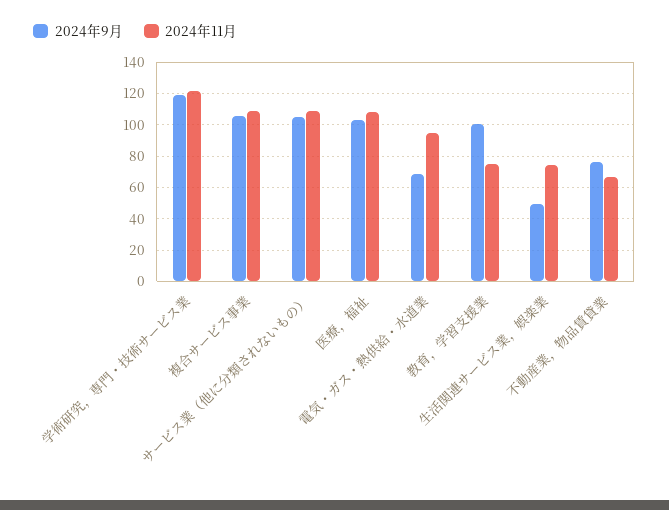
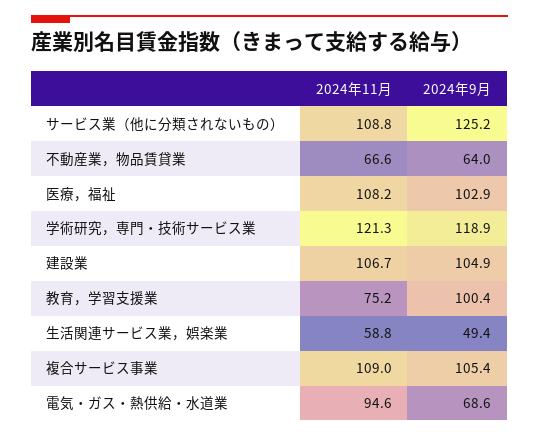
  {
    "2024年9月": {
      "学術研究，専門・技術サービス業": 118.9,
      "複合サービス事業": 105.4,
-     "サービス業（他に分類されないもの）": 105,
+     "サービス業（他に分類されないもの）": 125.2,
      "医療，福祉": 102.9,
      "電気・ガス・熱供給・水道業": 68.6,
      "教育，学習支援業": 100.4,
      "生活関連サービス業，娯楽業": 49.4,
-     "不動産業，物品賃貸業": 75
+     "不動産業，物品賃貸業": 64,
+     "建設業": 104.9
    },
    "2024年11月": {
      "学術研究，専門・技術サービス業": 121.3,
      "複合サービス事業": 109,
      "サービス業（他に分類されないもの）": 108.8,
      "医療，福祉": 108.2,
      "電気・ガス・熱供給・水道業": 94.6,
      "教育，学習支援業": 75.2,
-     "生活関連サービス業，娯楽業": 75,
+     "生活関連サービス業，娯楽業": 58.8,
-     "不動産業，物品賃貸業": 66.6
+     "不動産業，物品賃貸業": 66.6,
+     "建設業": 106.7
    }
  }

